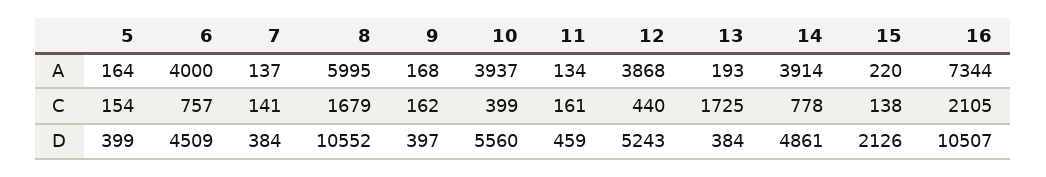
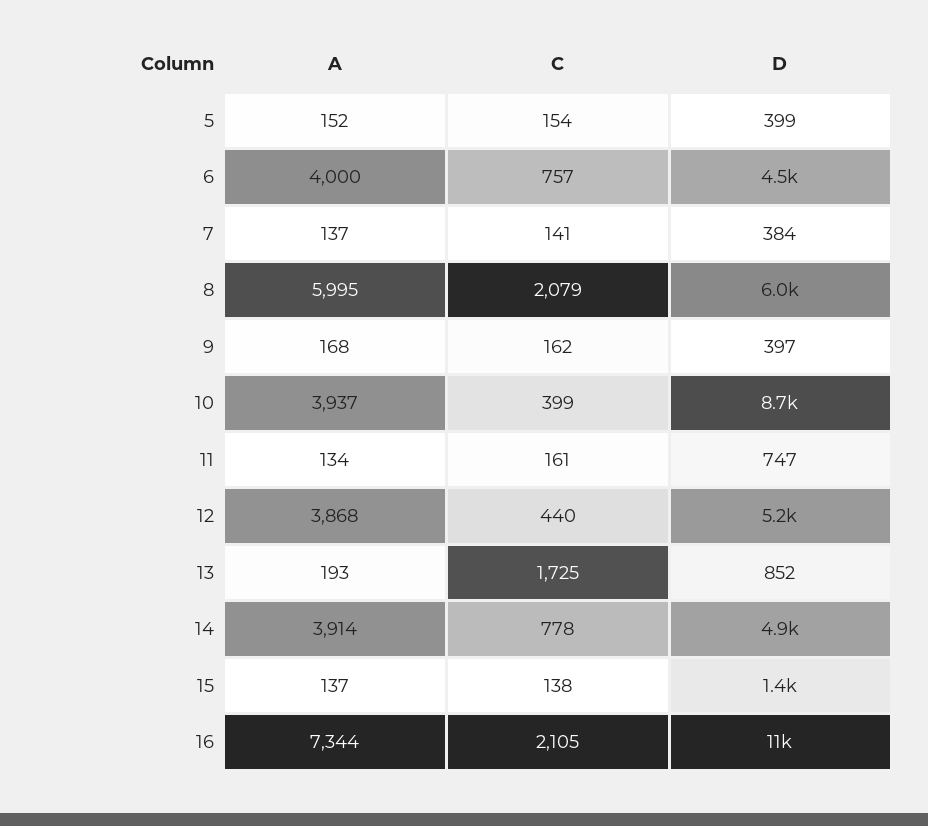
  {
    "5": {
-     "A": 164,
+     "A": 152,
      "C": 154,
      "D": 399
    },
    "6": {
      "A": 4000,
      "C": 757,
      "D": 4509
    },
    "7": {
      "A": 137,
      "C": 141,
      "D": 384
    },
    "8": {
      "A": 5995,
-     "C": 1679,
+     "C": 2079,
-     "D": 10552
+     "D": 6000
    },
    "9": {
      "A": 168,
      "C": 162,
      "D": 397
    },
    "10": {
      "A": 3937,
      "C": 399,
-     "D": 5560
+     "D": 8700
    },
    "11": {
      "A": 134,
      "C": 161,
-     "D": 459
+     "D": 747
    },
    "12": {
      "A": 3868,
      "C": 440,
      "D": 5243
    },
    "13": {
      "A": 193,
      "C": 1725,
-     "D": 384
+     "D": 852
    },
    "14": {
      "A": 3914,
      "C": 778,
      "D": 4861
    },
    "15": {
-     "A": 220,
+     "A": 137,
      "C": 138,
-     "D": 2126
+     "D": 1400
    },
    "16": {
      "A": 7344,
      "C": 2105,
      "D": 10507
    }
  }

